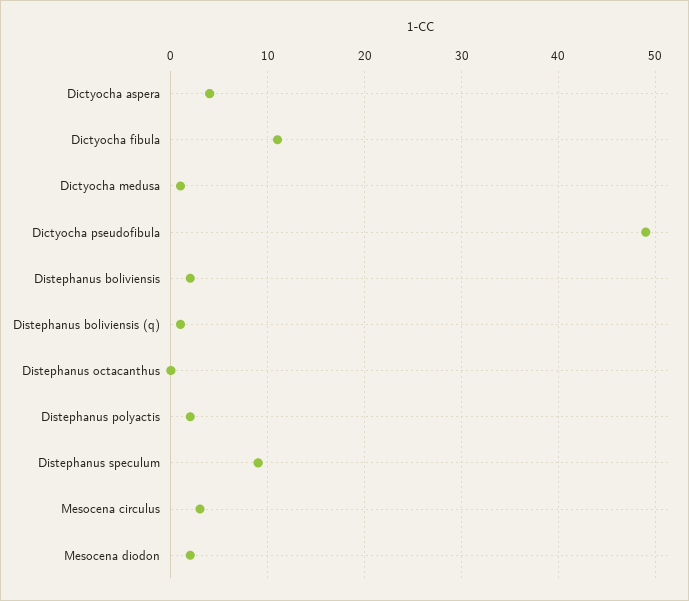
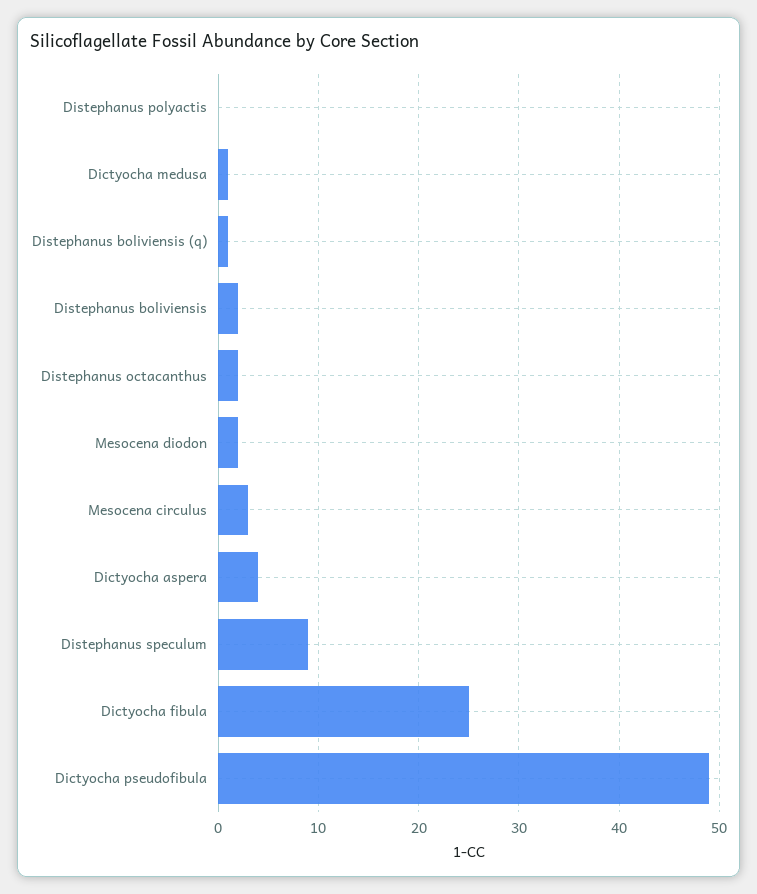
  {
    "Dictyocha aspera": 4,
-   "Dictyocha fibula": 11,
+   "Dictyocha fibula": 25,
    "Dictyocha medusa": 1,
    "Dictyocha pseudofibula": 49,
    "Distephanus boliviensis": 2,
    "Distephanus boliviensis (q)": 1,
-   "Distephanus octacanthus": 0,
+   "Distephanus octacanthus": 2,
-   "Distephanus polyactis": 2,
+   "Distephanus polyactis": 0,
    "Distephanus speculum": 9,
    "Mesocena circulus": 3,
    "Mesocena diodon": 2
  }

